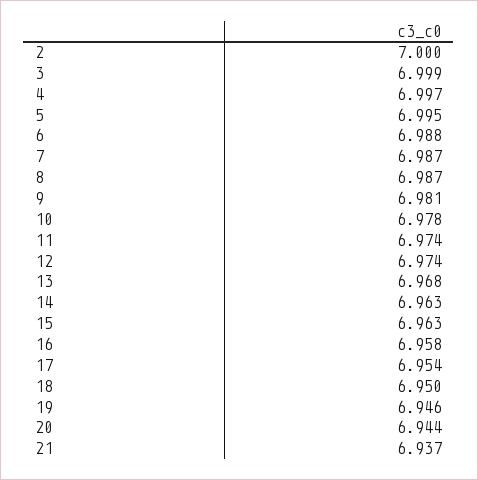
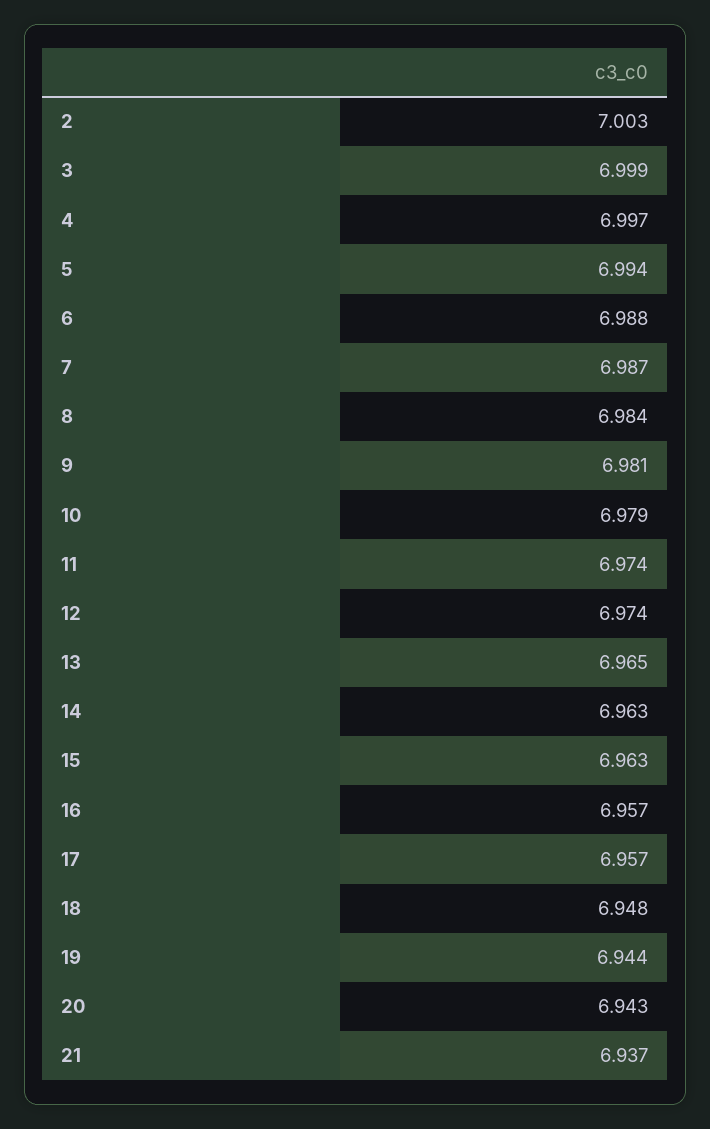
  {
-   "2": 7,
+   "2": 7.003,
    "3": 6.999,
    "4": 6.997,
-   "5": 6.995,
+   "5": 6.994,
    "6": 6.988,
    "7": 6.987,
-   "8": 6.987,
+   "8": 6.984,
    "9": 6.981,
-   "10": 6.978,
+   "10": 6.979,
    "11": 6.974,
    "12": 6.974,
-   "13": 6.968,
+   "13": 6.965,
    "14": 6.963,
    "15": 6.963,
-   "16": 6.958,
+   "16": 6.957,
-   "17": 6.954,
+   "17": 6.957,
-   "18": 6.95,
+   "18": 6.948,
-   "19": 6.946,
+   "19": 6.944,
-   "20": 6.944,
+   "20": 6.943,
    "21": 6.937
  }

